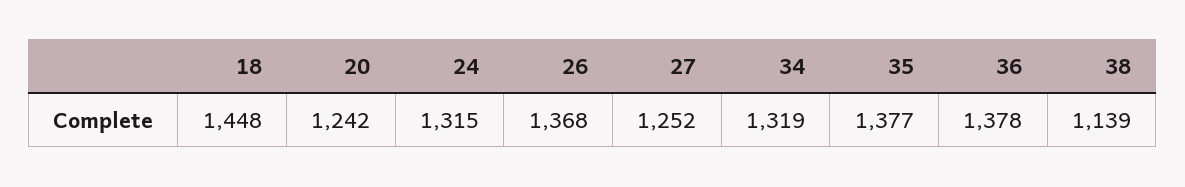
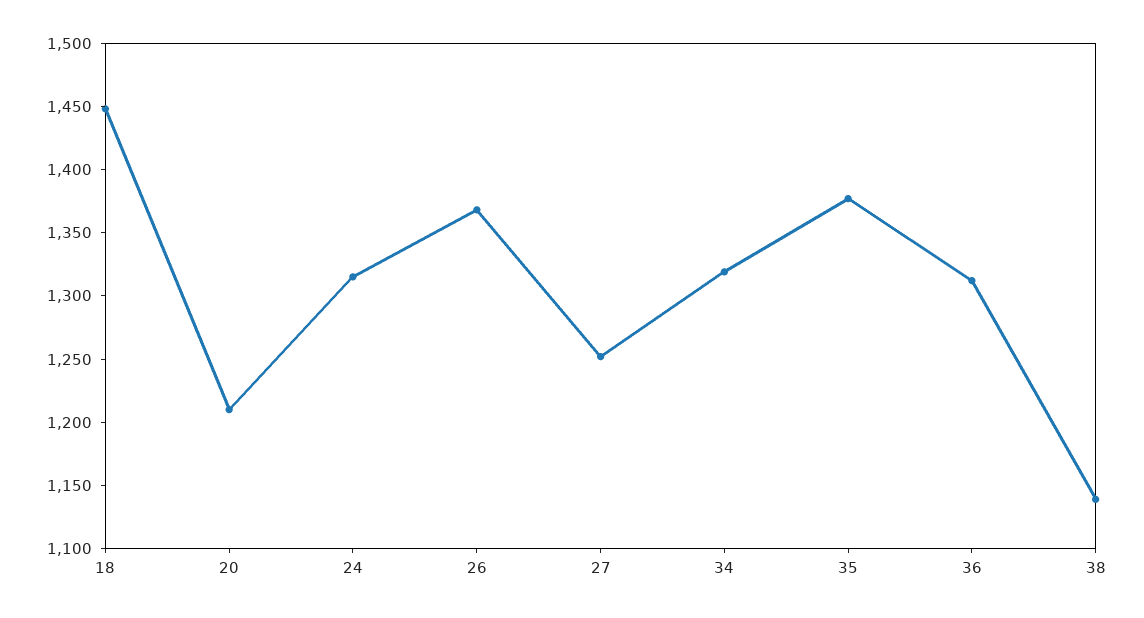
  {
    "18": 1448,
-   "20": 1242,
+   "20": 1210,
    "24": 1315,
    "26": 1368,
    "27": 1252,
    "34": 1319,
    "35": 1377,
-   "36": 1378,
+   "36": 1310,
    "38": 1139
  }

